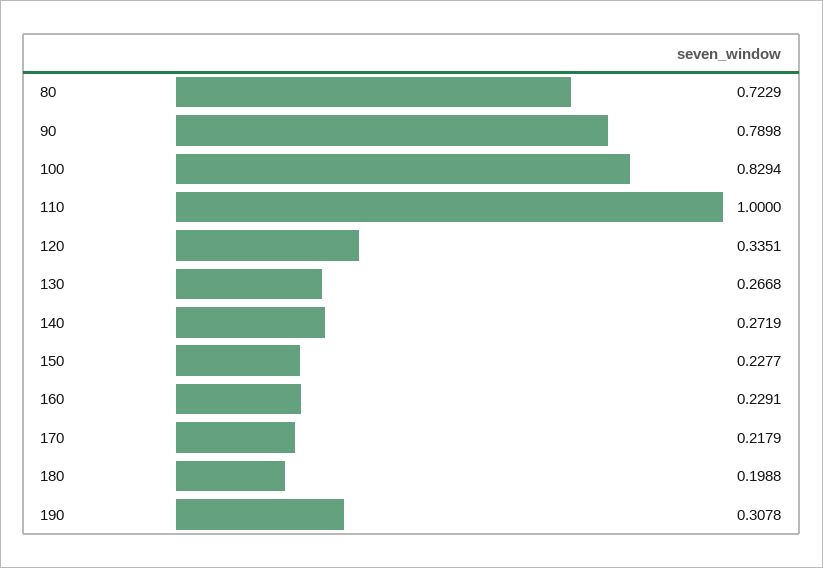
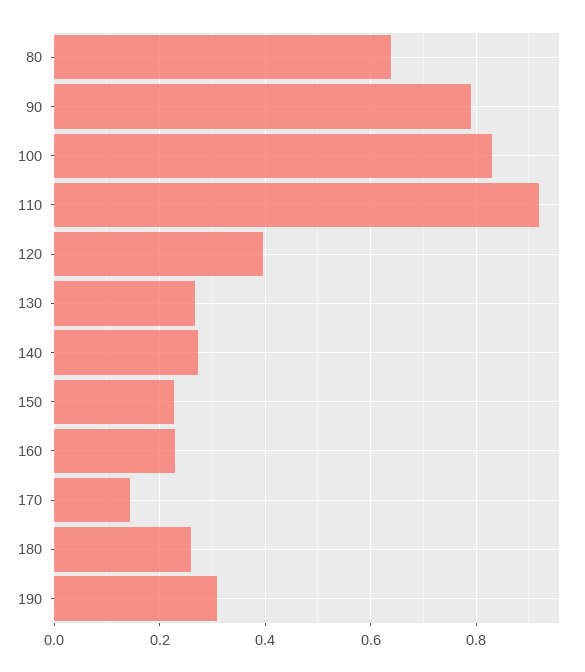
  {
-   "80": 0.7229,
+   "80": 0.64,
    "90": 0.7898,
    "100": 0.8294,
-   "110": 1,
+   "110": 0.92,
-   "120": 0.3351,
+   "120": 0.4,
    "130": 0.2668,
    "140": 0.2719,
    "150": 0.2277,
    "160": 0.2291,
-   "170": 0.2179,
+   "170": 0.14,
-   "180": 0.1988,
+   "180": 0.26,
    "190": 0.3078
  }

